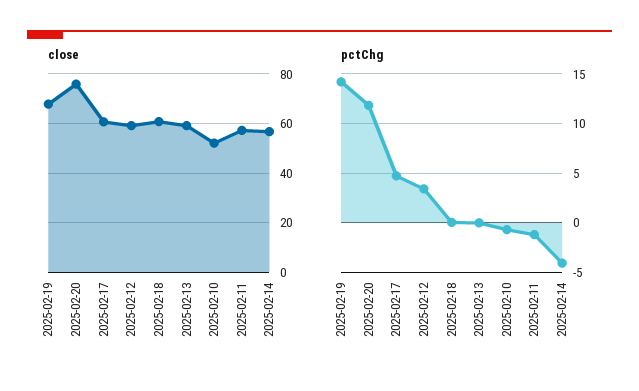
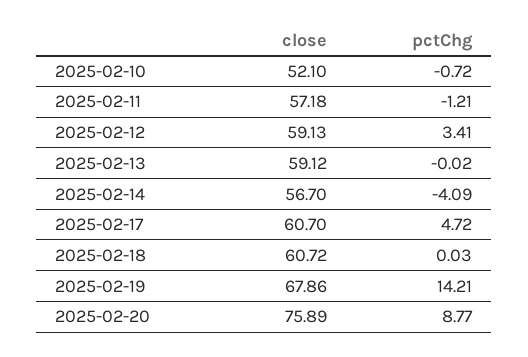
  {
    "close": {
      "2025-02-19": 67.86,
      "2025-02-20": 75.89,
      "2025-02-17": 60.7,
      "2025-02-12": 59.13,
      "2025-02-18": 60.72,
      "2025-02-13": 59.12,
      "2025-02-10": 52.1,
      "2025-02-11": 57.18,
      "2025-02-14": 56.7
    },
    "pctChg": {
      "2025-02-19": 14.21,
-     "2025-02-20": 12,
+     "2025-02-20": 8.77,
      "2025-02-17": 4.72,
      "2025-02-12": 3.41,
      "2025-02-18": 0.03,
      "2025-02-13": -0.02,
      "2025-02-10": -0.72,
      "2025-02-11": -1.21,
      "2025-02-14": -4.09
    }
  }

